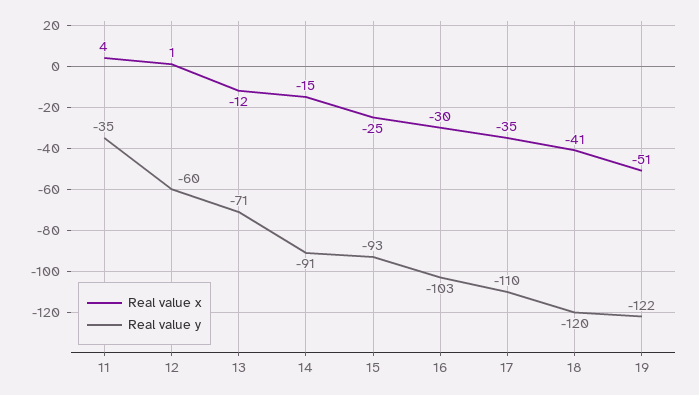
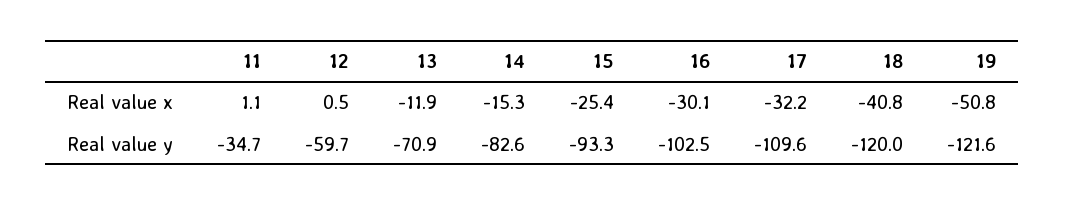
  {
    "Real value x": {
-     "11": 4,
+     "11": 1.1,
      "12": 0.5,
      "13": -11.9,
      "14": -15.3,
      "15": -25.4,
      "16": -30.1,
-     "17": -35,
+     "17": -32.2,
      "18": -40.8,
      "19": -50.8
    },
    "Real value y": {
      "11": -34.7,
      "12": -59.7,
      "13": -70.9,
-     "14": -91,
+     "14": -82.6,
      "15": -93.3,
      "16": -102.5,
      "17": -109.6,
      "18": -120,
      "19": -121.6
    }
  }

